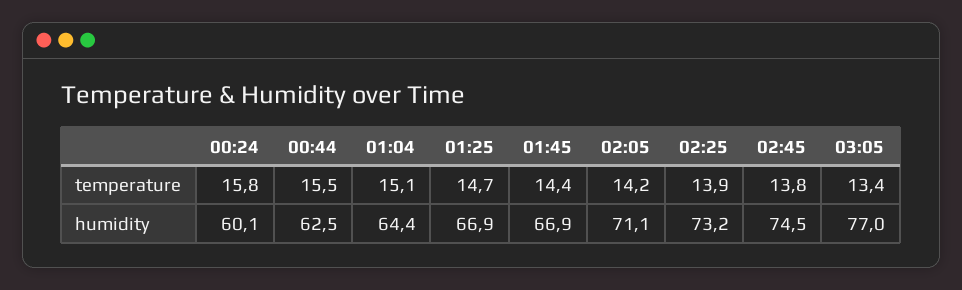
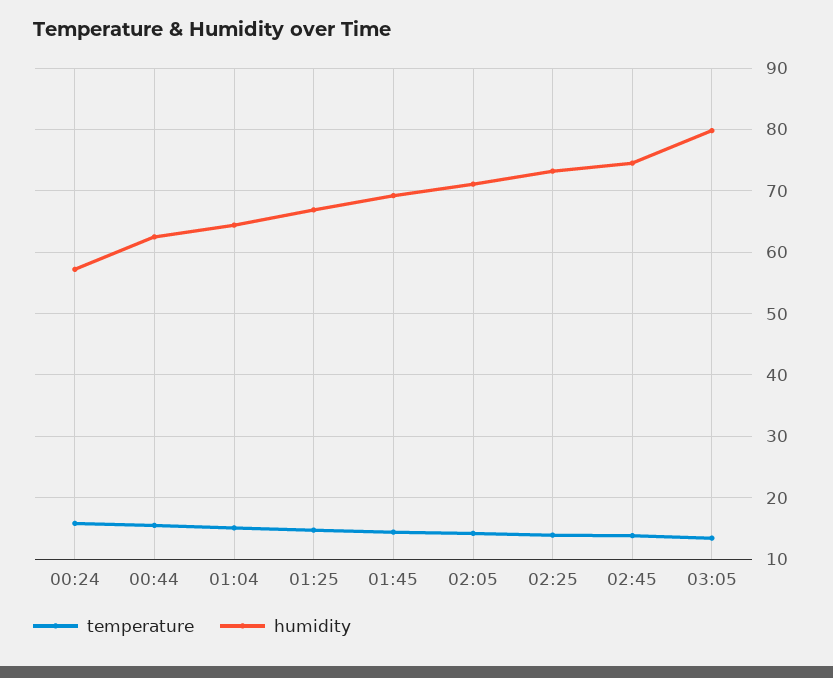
  {
    "temperature": {
      "00:24": 15.8,
      "00:44": 15.5,
      "01:04": 15.1,
      "01:25": 14.7,
      "01:45": 14.4,
      "02:05": 14.2,
      "02:25": 13.9,
      "02:45": 13.8,
      "03:05": 13.4
    },
    "humidity": {
-     "00:24": 60.1,
+     "00:24": 57,
      "00:44": 62.5,
      "01:04": 64.4,
      "01:25": 66.9,
-     "01:45": 66.9,
+     "01:45": 69,
      "02:05": 71.1,
      "02:25": 73.2,
      "02:45": 74.5,
-     "03:05": 77
+     "03:05": 80
    }
  }

